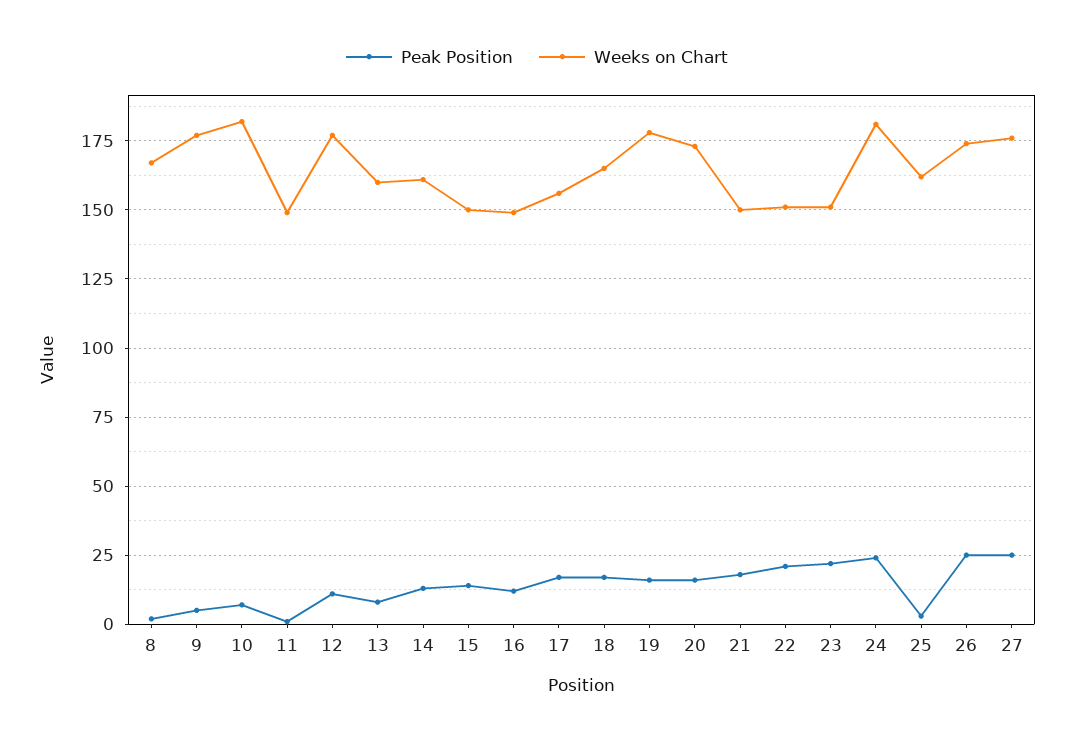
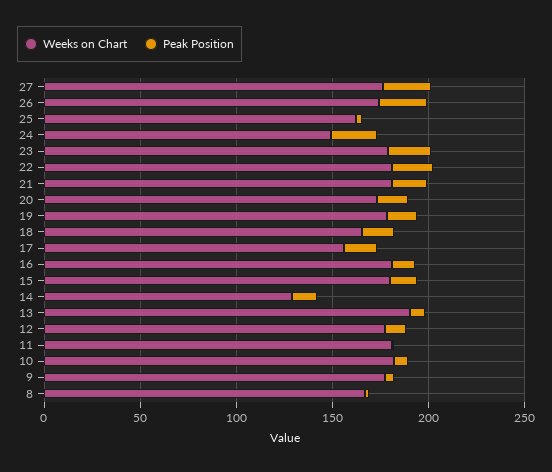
  {
    "Peak Position": {
      "8": 0,
      "9": 5,
      "10": 5,
      "11": 0,
      "12": 10,
      "13": 10,
      "14": 15,
      "15": 15,
      "16": 10,
      "17": 15,
      "18": 15,
      "19": 15,
      "20": 15,
      "21": 20,
      "22": 20,
      "23": 20,
      "24": 25,
      "25": 5,
      "26": 25,
      "27": 25
    },
    "Weeks on Chart": {
      "8": 165,
      "9": 175,
      "10": 180,
-     "11": 150,
+     "11": 180,
      "12": 175,
-     "13": 160,
+     "13": 190,
-     "14": 160,
+     "14": 130,
-     "15": 150,
+     "15": 180,
-     "16": 150,
+     "16": 180,
      "17": 155,
      "18": 165,
      "19": 180,
      "20": 175,
-     "21": 150,
+     "21": 180,
-     "22": 150,
+     "22": 180,
-     "23": 150,
+     "23": 180,
-     "24": 180,
+     "24": 150,
      "25": 160,
      "26": 175,
      "27": 175
    }
  }

